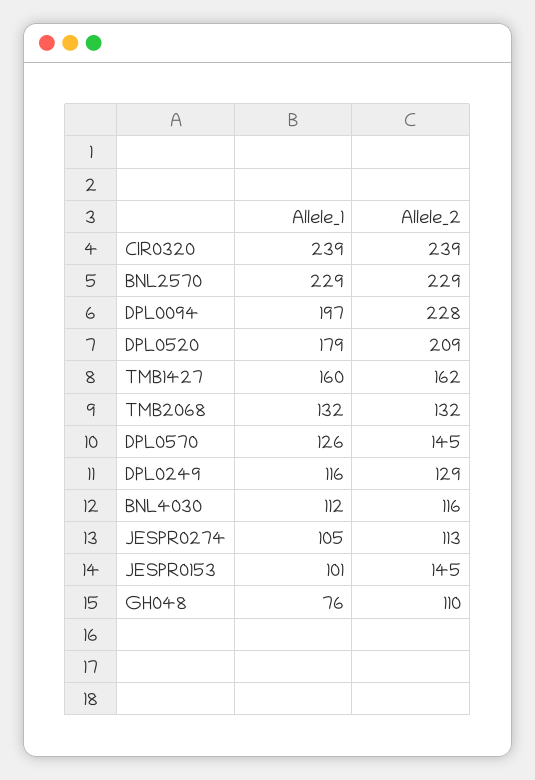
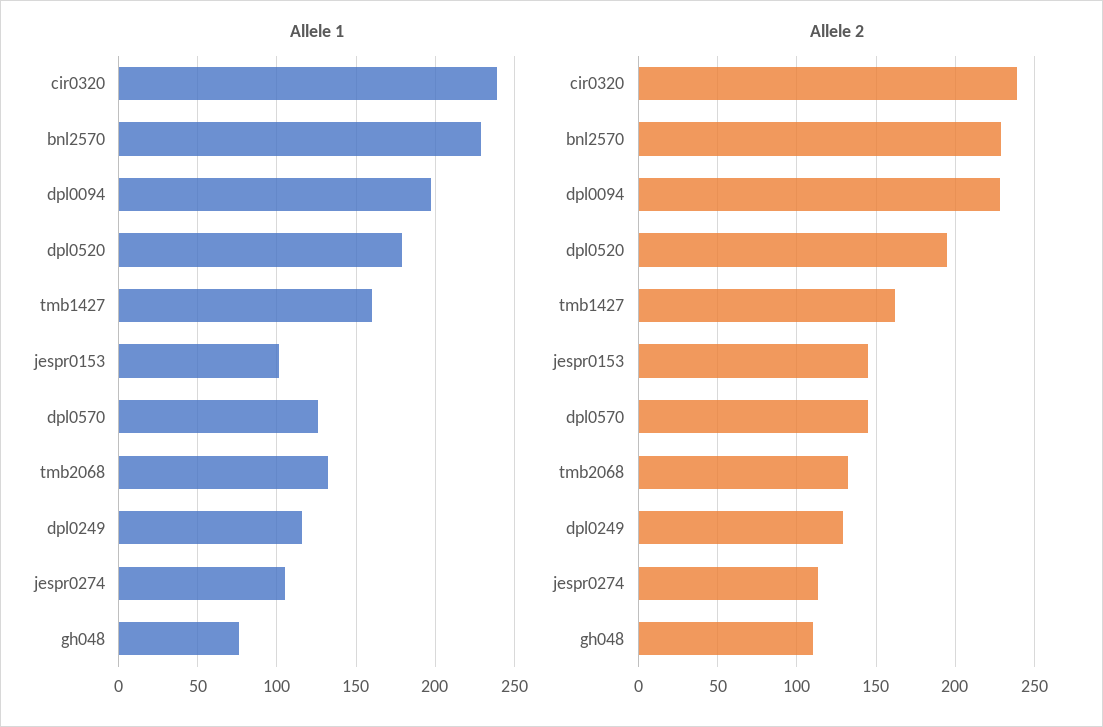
  {
    "Allele_1": {
      "CIR0320": 239,
      "BNL2570": 229,
      "DPL0094": 197,
      "DPL0520": 179,
      "TMB1427": 160,
      "TMB2068": 132,
      "DPL0570": 126,
      "DPL0249": 116,
-     "BNL4030": 112,
      "JESPR0274": 105,
      "JESPR0153": 101,
      "GH048": 76
    },
    "Allele_2": {
      "CIR0320": 239,
      "BNL2570": 229,
      "DPL0094": 228,
-     "DPL0520": 209,
+     "DPL0520": 195,
      "TMB1427": 162,
      "TMB2068": 132,
      "DPL0570": 145,
      "DPL0249": 129,
-     "BNL4030": 116,
      "JESPR0274": 113,
      "JESPR0153": 145,
      "GH048": 110
    }
  }

